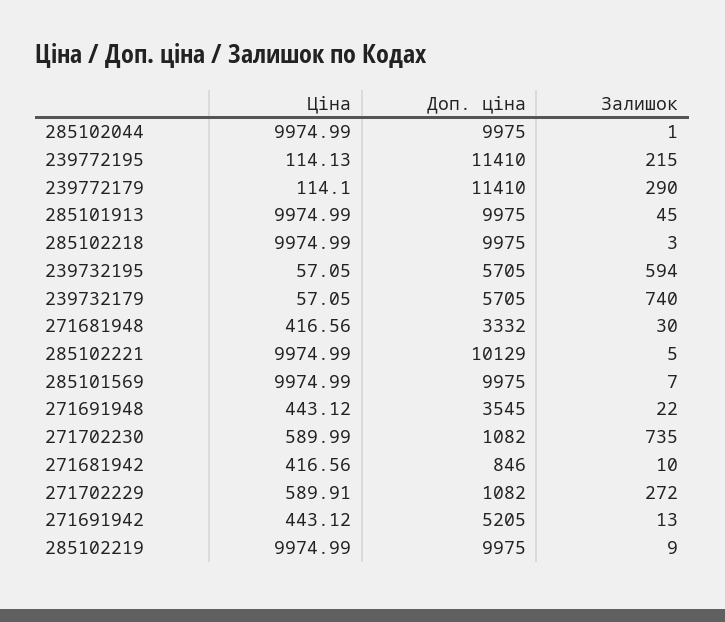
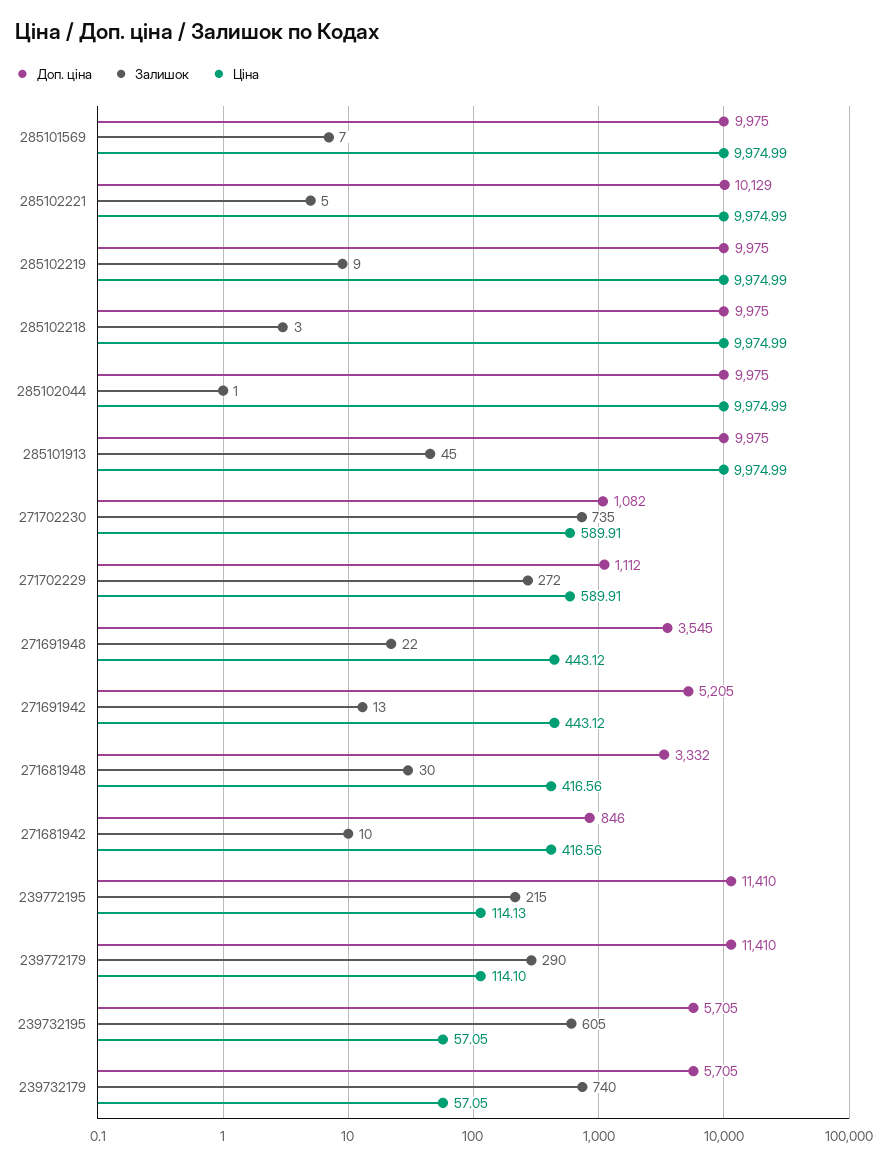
  {
    "Ціна": {
      "285102044": 9974.99,
      "239772195": 114.13,
      "239772179": 114.1,
      "285101913": 9974.99,
      "285102218": 9974.99,
      "239732195": 57.05,
      "239732179": 57.05,
      "271681948": 416.56,
      "285102221": 9974.99,
      "285101569": 9974.99,
      "271691948": 443.12,
-     "271702230": 589.99,
+     "271702230": 589.91,
      "271681942": 416.56,
      "271702229": 589.91,
      "271691942": 443.12,
      "285102219": 9974.99
    },
    "Доп. ціна": {
      "285102044": 9975,
      "239772195": 11410,
      "239772179": 11410,
      "285101913": 9975,
      "285102218": 9975,
      "239732195": 5705,
      "239732179": 5705,
      "271681948": 3332,
      "285102221": 10129,
      "285101569": 9975,
      "271691948": 3545,
      "271702230": 1082,
      "271681942": 846,
-     "271702229": 1082,
+     "271702229": 1112,
      "271691942": 5205,
      "285102219": 9975
    },
    "Залишок": {
      "285102044": 1,
      "239772195": 215,
      "239772179": 290,
      "285101913": 45,
      "285102218": 3,
-     "239732195": 594,
+     "239732195": 605,
      "239732179": 740,
      "271681948": 30,
      "285102221": 5,
      "285101569": 7,
      "271691948": 22,
      "271702230": 735,
      "271681942": 10,
      "271702229": 272,
      "271691942": 13,
      "285102219": 9
    }
  }

